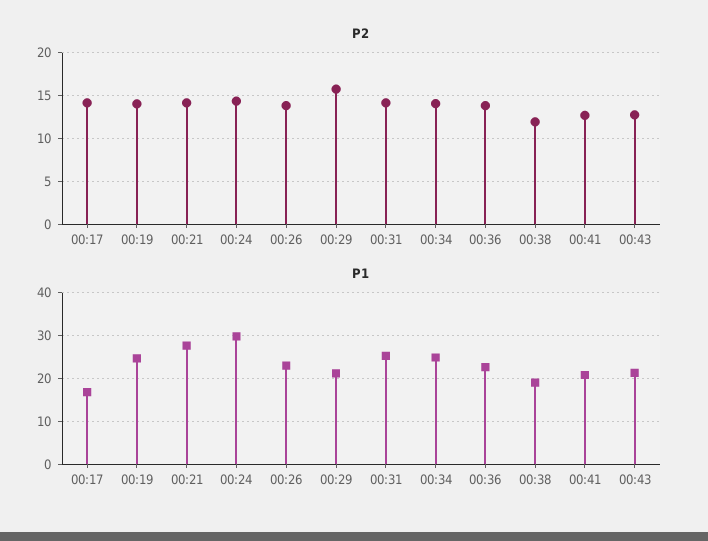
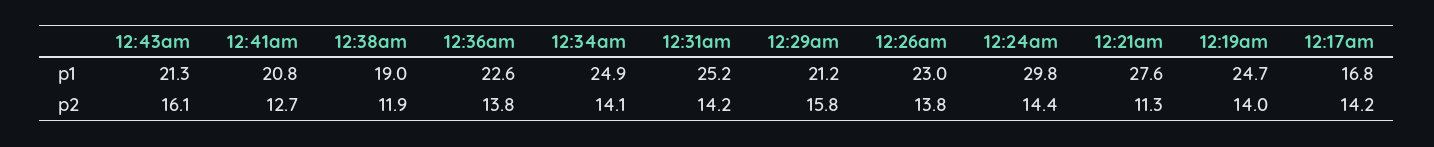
  {
    "P2": {
      "00:17": 14.2,
      "00:19": 14,
-     "00:21": 14,
+     "00:21": 11.3,
      "00:24": 14.4,
      "00:26": 13.8,
      "00:29": 15.8,
      "00:31": 14.2,
      "00:34": 14.1,
      "00:36": 13.8,
      "00:38": 11.9,
      "00:41": 12.7,
-     "00:43": 13
+     "00:43": 16.1
    },
    "P1": {
      "00:17": 16.8,
      "00:19": 24.7,
      "00:21": 27.6,
      "00:24": 29.8,
      "00:26": 23,
      "00:29": 21.2,
      "00:31": 25.2,
      "00:34": 24.9,
      "00:36": 22.6,
      "00:38": 19,
      "00:41": 20.8,
      "00:43": 21.3
    }
  }

